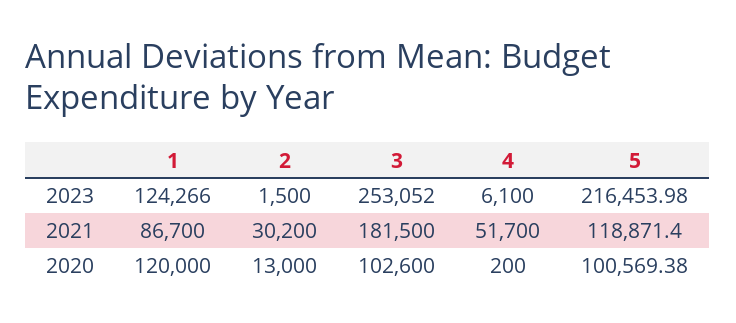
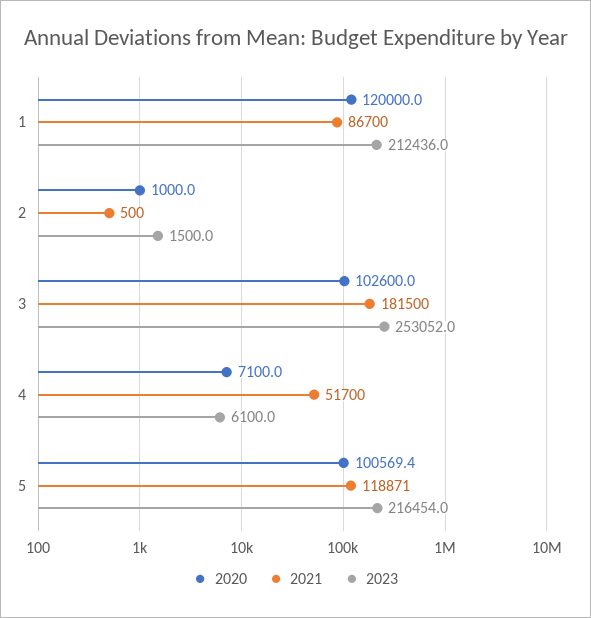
  {
    "2023": {
-     "1": 124266,
+     "1": 212436,
      "2": 1500,
      "3": 253052,
      "4": 6100,
      "5": 216453.98
    },
    "2021": {
      "1": 86700,
-     "2": 30200,
+     "2": 500,
      "3": 181500,
      "4": 51700,
      "5": 118871.4
    },
    "2020": {
      "1": 120000,
-     "2": 13000,
+     "2": 1000,
      "3": 102600,
-     "4": 200,
+     "4": 7100,
      "5": 100569.38
    }
  }

